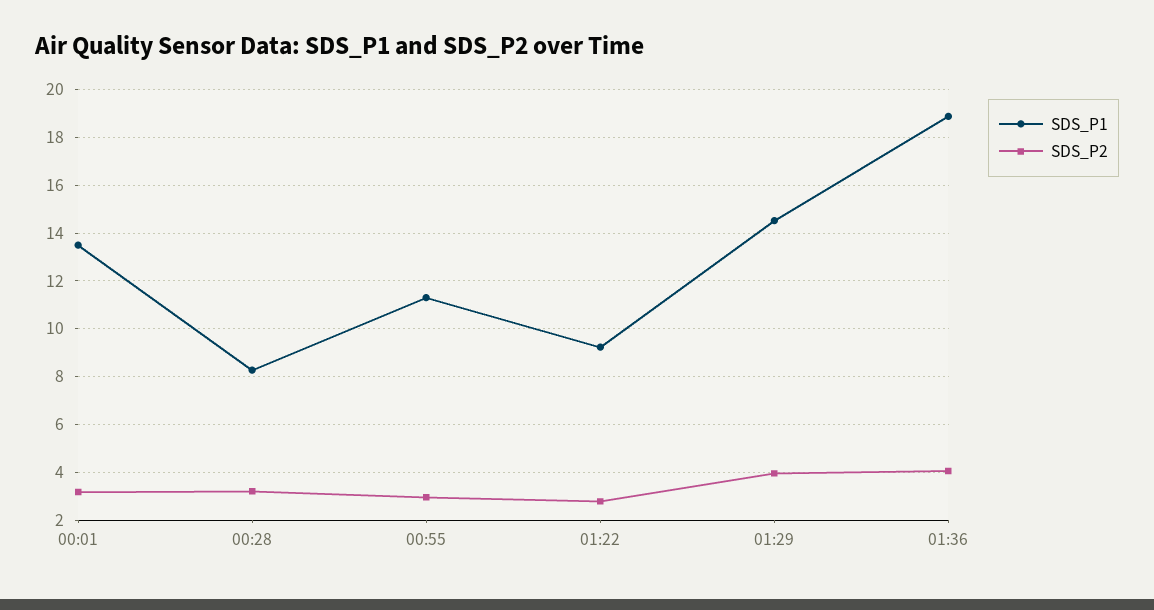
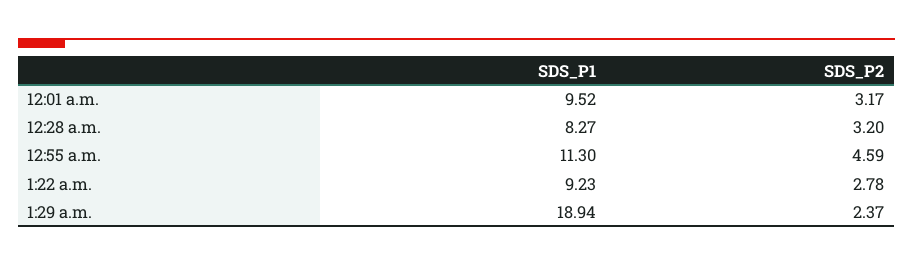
  {
    "SDS_P1": {
-     "00:01": 13.5,
+     "00:01": 9.52,
      "00:28": 8.27,
      "00:55": 11.3,
      "01:22": 9.23,
-     "01:29": 14.5,
+     "01:29": 18.94
-     "01:36": 19
    },
    "SDS_P2": {
      "00:01": 3.17,
      "00:28": 3.2,
-     "00:55": 3,
+     "00:55": 4.59,
      "01:22": 2.78,
-     "01:29": 4,
+     "01:29": 2.37
-     "01:36": 4
    }
  }

